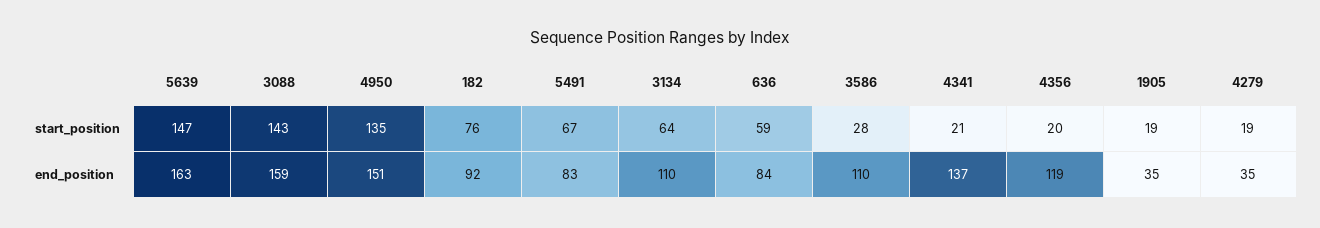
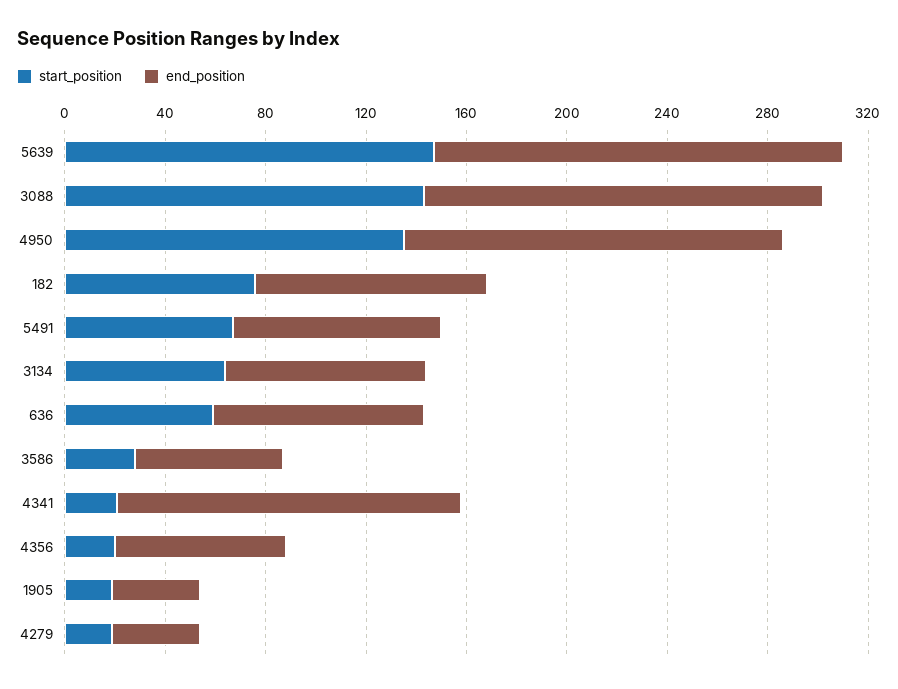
  {
    "start_position": {
      "5639": 147,
      "3088": 143,
      "4950": 135,
      "182": 76,
      "5491": 67,
      "3134": 64,
      "636": 59,
      "3586": 28,
      "4341": 21,
      "4356": 20,
      "1905": 19,
      "4279": 19
    },
    "end_position": {
      "5639": 163,
      "3088": 159,
      "4950": 151,
      "182": 92,
      "5491": 83,
-     "3134": 110,
+     "3134": 80,
      "636": 84,
-     "3586": 110,
+     "3586": 60,
      "4341": 137,
-     "4356": 119,
+     "4356": 70,
      "1905": 35,
      "4279": 35
    }
  }

